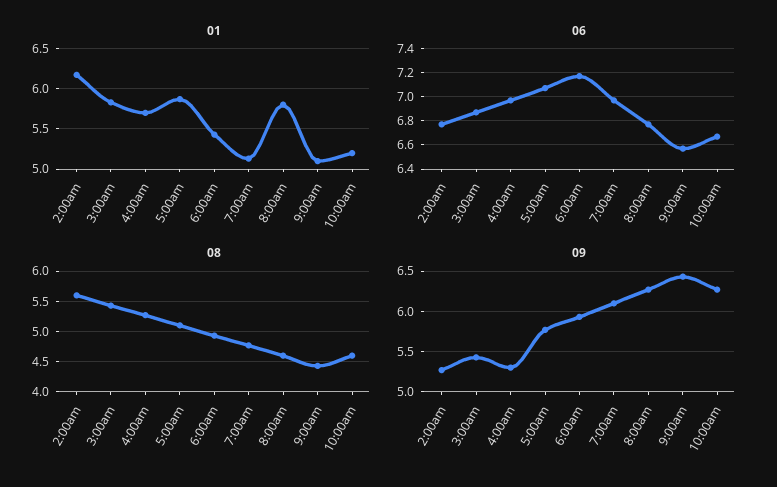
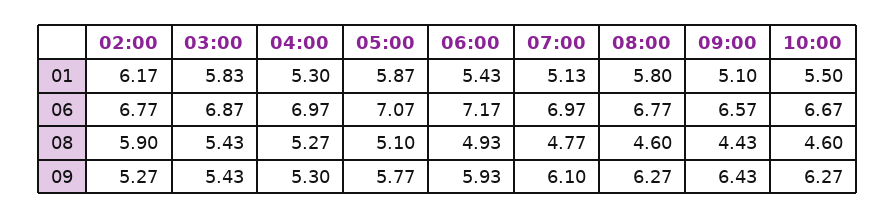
  {
    "01": {
      "2:00am": 6.17,
      "3:00am": 5.83,
-     "4:00am": 5.7,
+     "4:00am": 5.3,
      "5:00am": 5.87,
      "6:00am": 5.43,
      "7:00am": 5.13,
      "8:00am": 5.8,
      "9:00am": 5.1,
-     "10:00am": 5.2
+     "10:00am": 5.5
    },
    "06": {
      "2:00am": 6.77,
      "3:00am": 6.87,
      "4:00am": 6.97,
      "5:00am": 7.07,
      "6:00am": 7.17,
      "7:00am": 6.97,
      "8:00am": 6.77,
      "9:00am": 6.57,
      "10:00am": 6.67
    },
    "08": {
-     "2:00am": 5.6,
+     "2:00am": 5.9,
      "3:00am": 5.43,
      "4:00am": 5.27,
      "5:00am": 5.1,
      "6:00am": 4.93,
      "7:00am": 4.77,
      "8:00am": 4.6,
      "9:00am": 4.43,
      "10:00am": 4.6
    },
    "09": {
      "2:00am": 5.27,
      "3:00am": 5.43,
      "4:00am": 5.3,
      "5:00am": 5.77,
      "6:00am": 5.93,
      "7:00am": 6.1,
      "8:00am": 6.27,
      "9:00am": 6.43,
      "10:00am": 6.27
    }
  }

